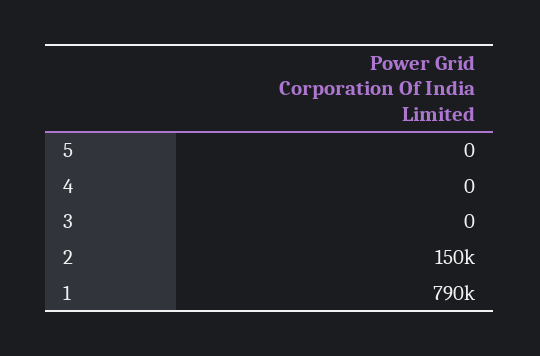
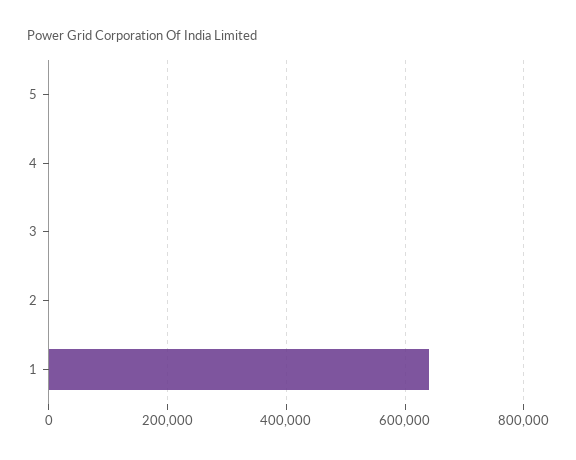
  {
    "5": 0,
    "4": 0,
    "3": 0,
-   "2": 150000,
+   "2": 0,
-   "1": 790000
+   "1": 640000
  }

